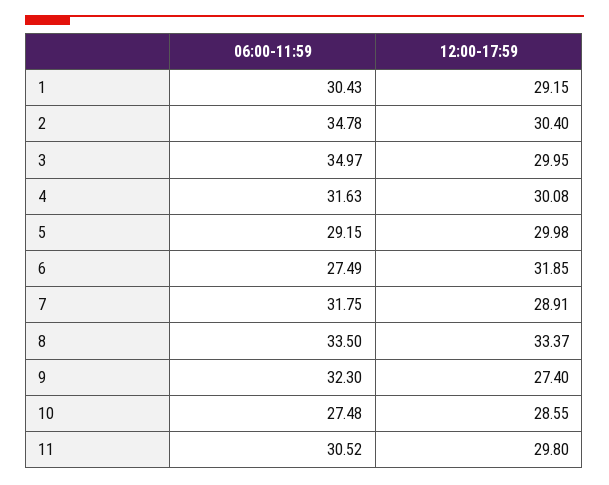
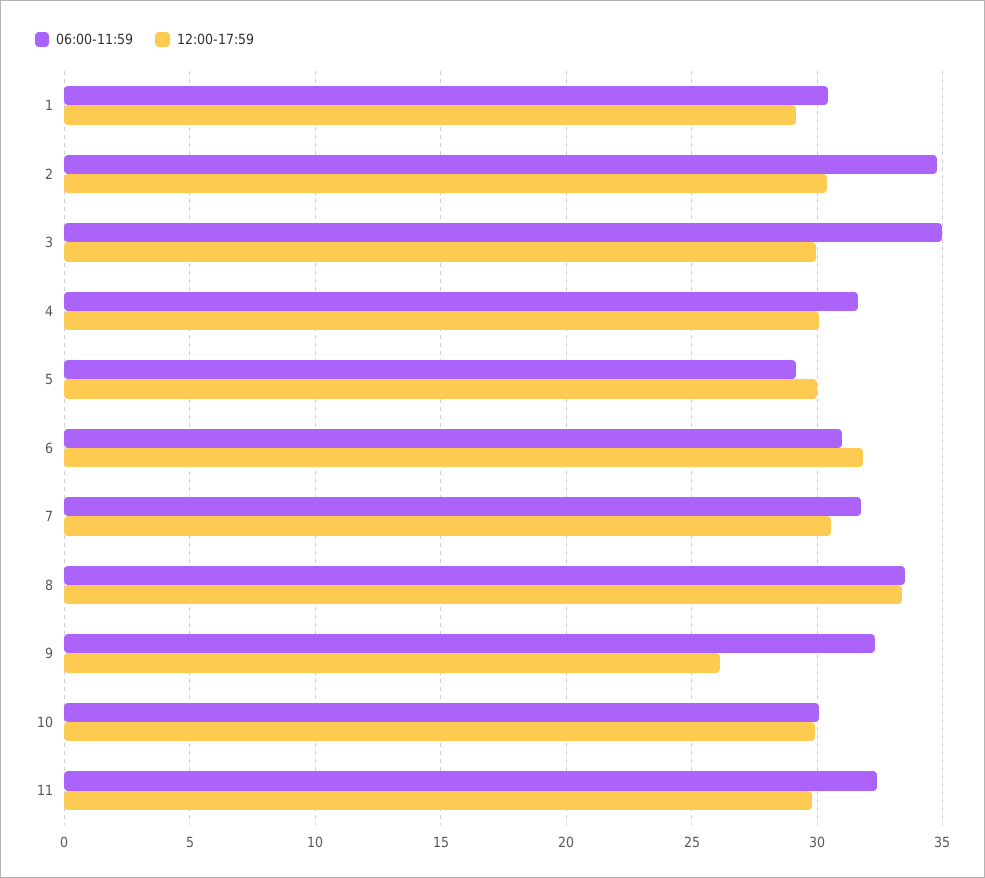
  {
    "06:00-11:59": {
      "1": 30.43,
      "2": 34.78,
      "3": 34.97,
      "4": 31.63,
      "5": 29.15,
-     "6": 27.49,
+     "6": 31,
      "7": 31.75,
      "8": 33.5,
      "9": 32.3,
-     "10": 27.48,
+     "10": 30,
-     "11": 30.52
+     "11": 32.5
    },
    "12:00-17:59": {
      "1": 29.15,
      "2": 30.4,
      "3": 29.95,
      "4": 30.08,
      "5": 29.98,
      "6": 31.85,
-     "7": 28.91,
+     "7": 30.5,
      "8": 33.37,
-     "9": 27.4,
+     "9": 26,
-     "10": 28.55,
+     "10": 30,
      "11": 29.8
    }
  }

